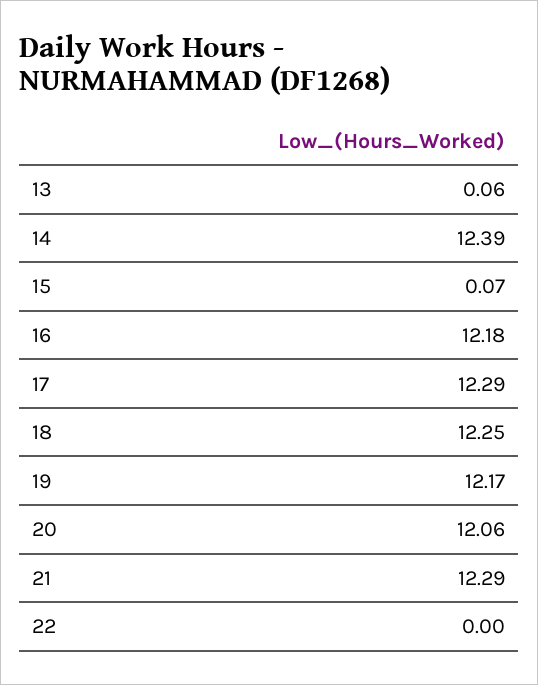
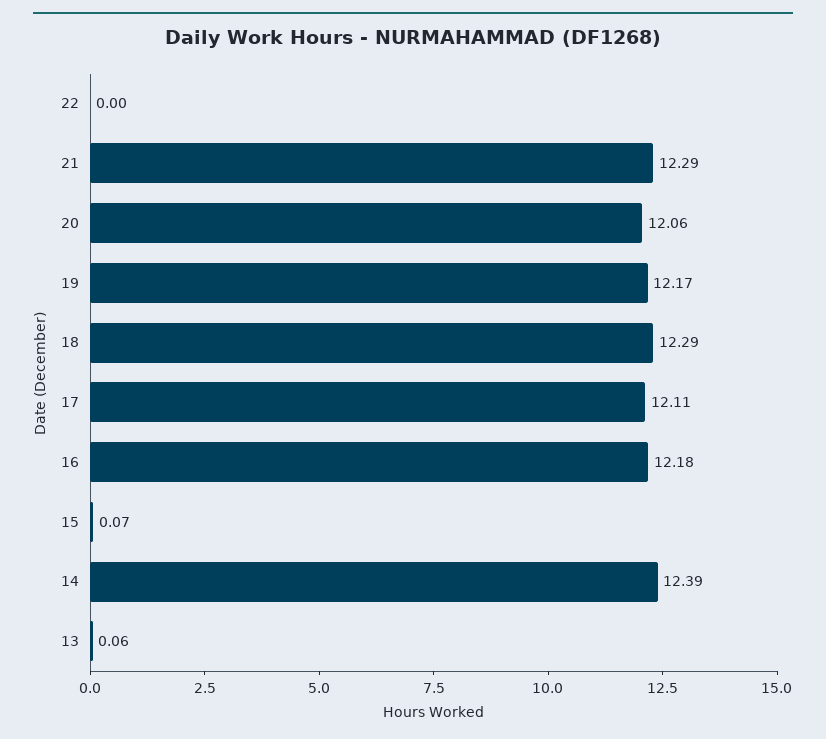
  {
    "13": 0.06,
    "14": 12.39,
    "15": 0.07,
    "16": 12.18,
-   "17": 12.29,
+   "17": 12.11,
-   "18": 12.25,
+   "18": 12.29,
    "19": 12.17,
    "20": 12.06,
    "21": 12.29,
    "22": 0
  }

